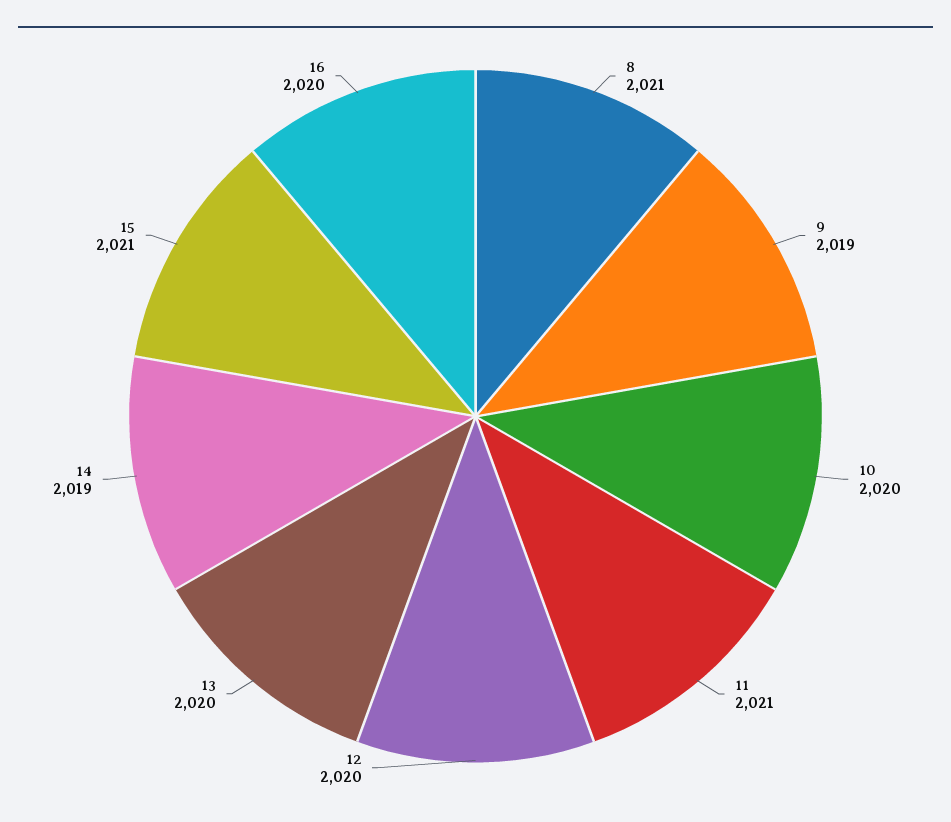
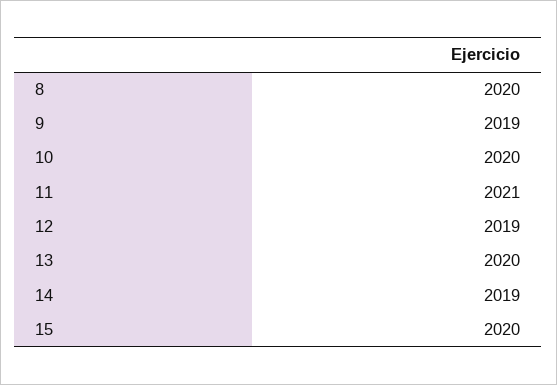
  {
-   "8": 2021,
+   "8": 2020,
    "9": 2019,
    "10": 2020,
    "11": 2021,
-   "12": 2020,
+   "12": 2019,
    "13": 2020,
    "14": 2019,
-   "15": 2021,
+   "15": 2020
-   "16": 2020
  }

